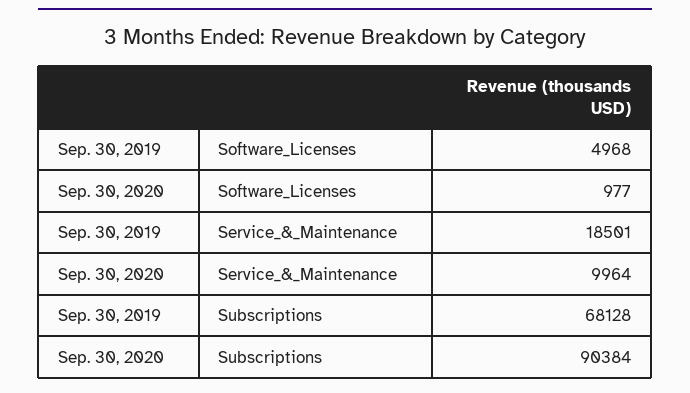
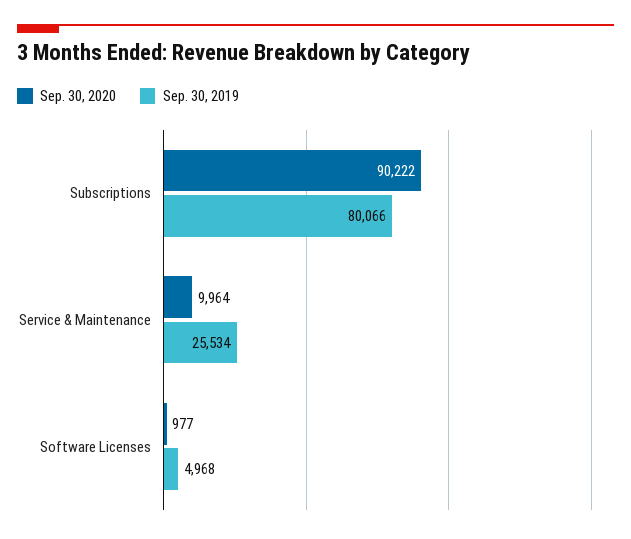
  {
    "Sep. 30, 2019": {
      "Software_Licenses": 4968,
-     "Service_&_Maintenance": 18501,
+     "Service_&_Maintenance": 25534,
-     "Subscriptions": 68128
+     "Subscriptions": 80066
    },
    "Sep. 30, 2020": {
      "Software_Licenses": 977,
      "Service_&_Maintenance": 9964,
-     "Subscriptions": 90384
+     "Subscriptions": 90222
    }
  }

